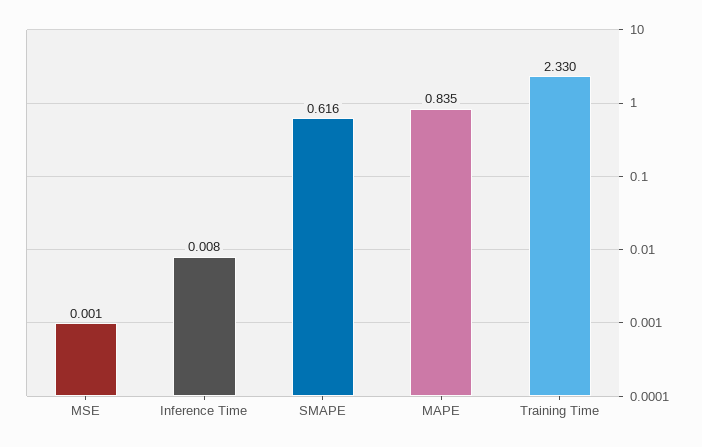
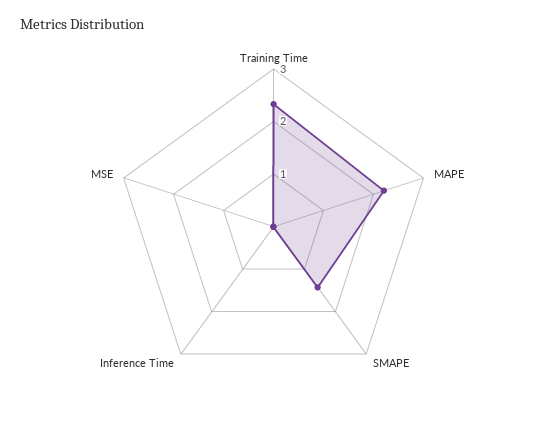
  {
    "MSE": 0.001,
    "Inference Time": 0.008,
-   "SMAPE": 0.616,
+   "SMAPE": 1.4,
-   "MAPE": 0.835,
+   "MAPE": 2.2,
    "Training Time": 2.33
  }

